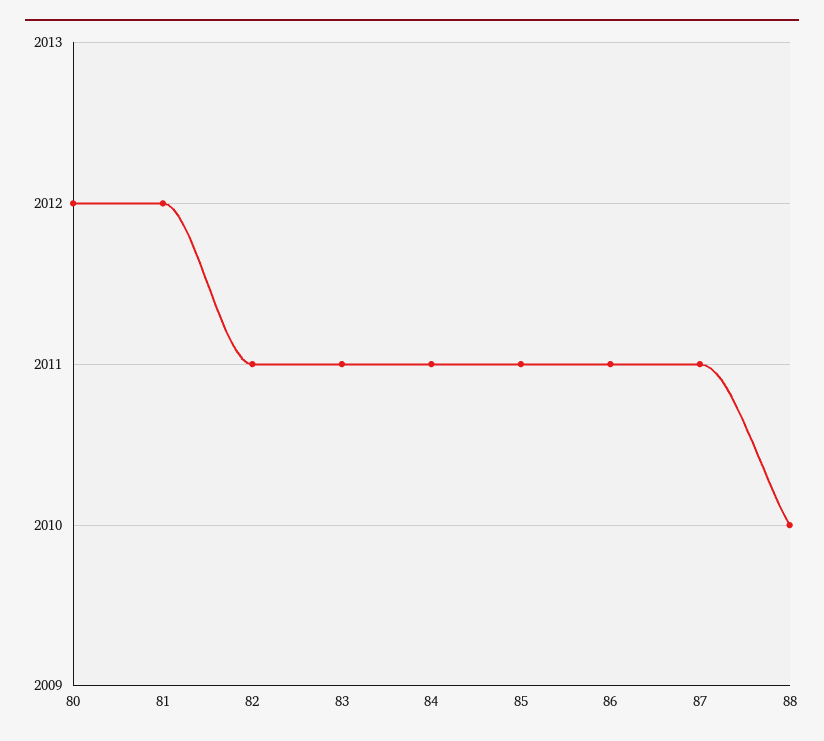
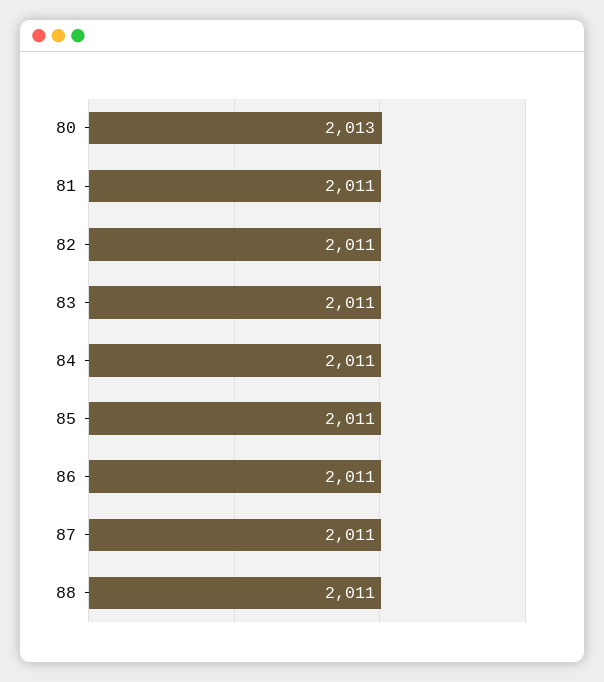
  {
-   "80": 2012,
+   "80": 2013,
-   "81": 2012,
+   "81": 2011,
    "82": 2011,
    "83": 2011,
    "84": 2011,
    "85": 2011,
    "86": 2011,
    "87": 2011,
-   "88": 2010
+   "88": 2011
  }

